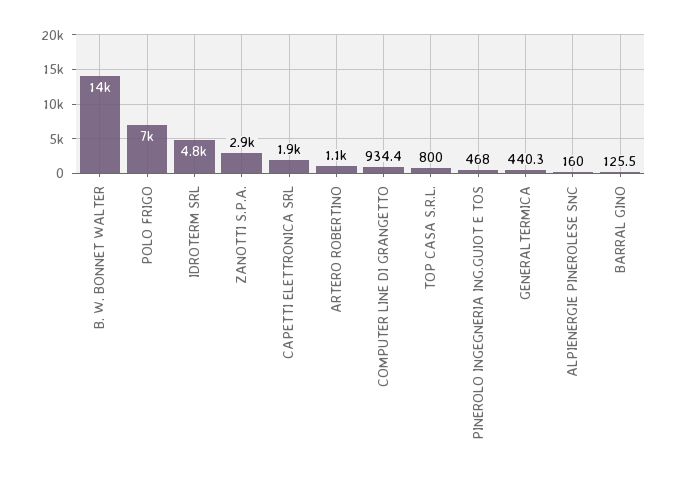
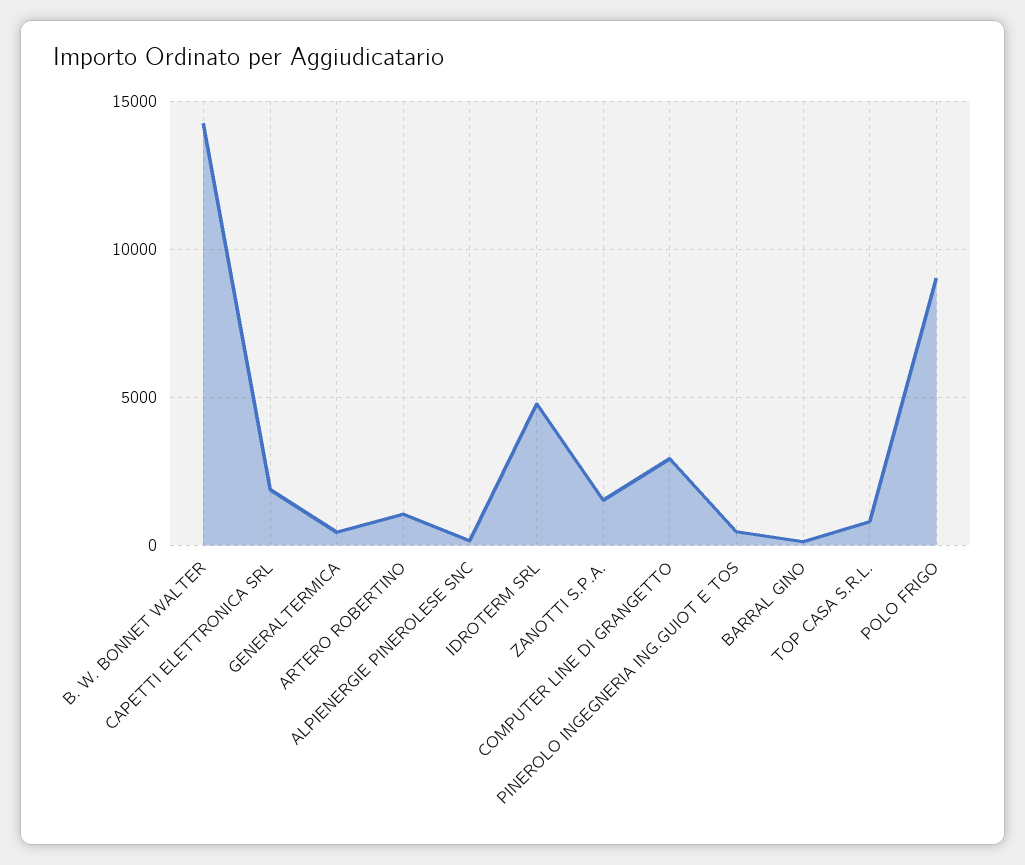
  {
    "B. W. BONNET WALTER": 14000,
-   "POLO FRIGO": 7000,
+   "POLO FRIGO": 9000,
    "IDROTERM SRL": 4800,
-   "ZANOTTI S.P.A.": 2900,
+   "ZANOTTI S.P.A.": 1500,
    "CAPETTI ELETTRONICA SRL": 1900,
    "ARTERO ROBERTINO": 1100,
-   "COMPUTER LINE DI GRANGETTO": 934.4,
+   "COMPUTER LINE DI GRANGETTO": 3000,
    "TOP CASA S.R.L.": 800,
    "PINEROLO INGEGNERIA ING.GUIOT E TOS": 468,
    "GENERALTERMICA": 440.3,
    "ALPIENERGIE PINEROLESE SNC": 160,
    "BARRAL GINO": 125.5
  }

